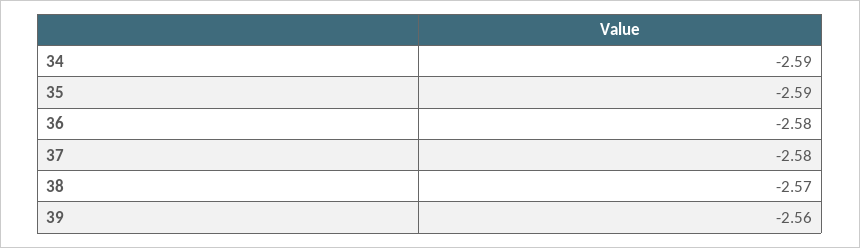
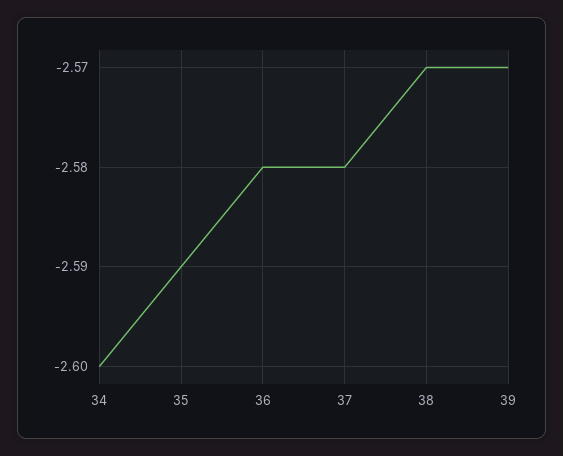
  {
-   "34": -2.59,
+   "34": -2.6,
    "35": -2.59,
    "36": -2.58,
    "37": -2.58,
    "38": -2.57,
-   "39": -2.56
+   "39": -2.57
  }

